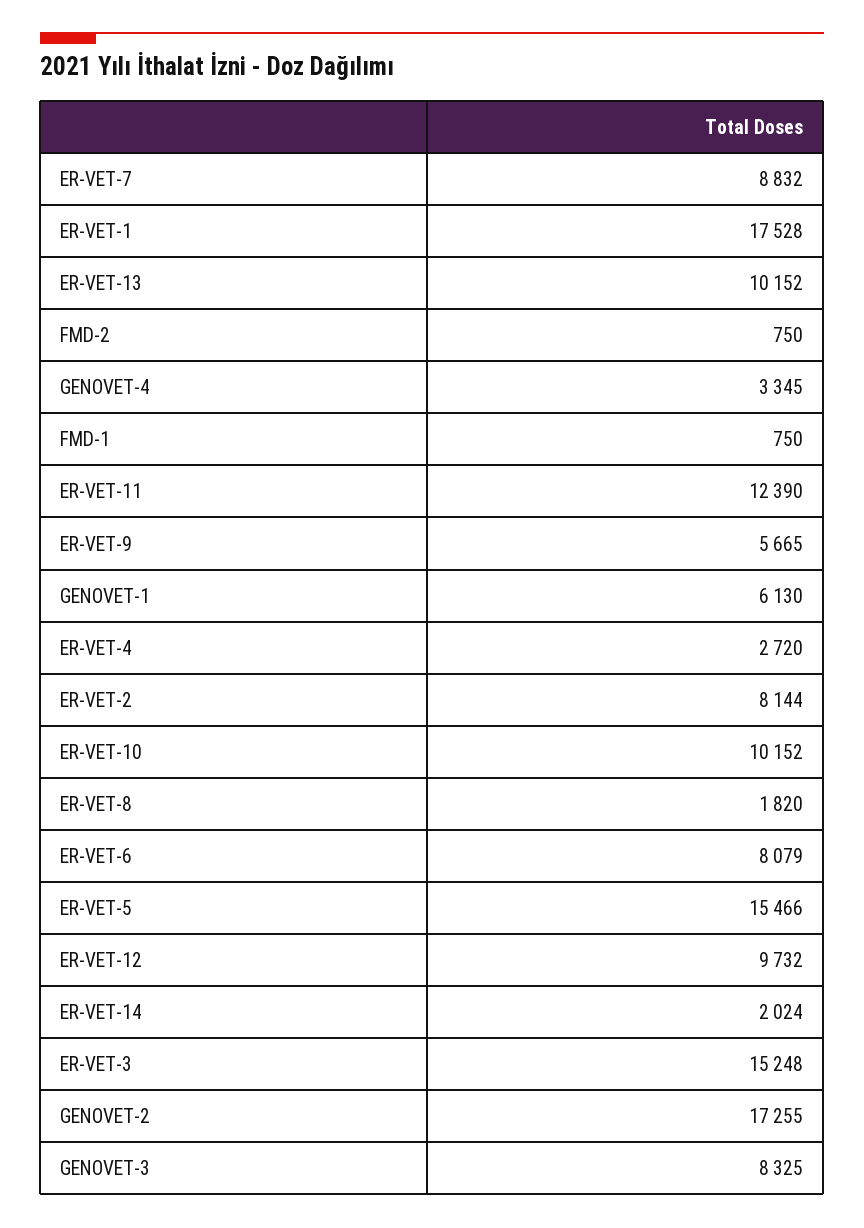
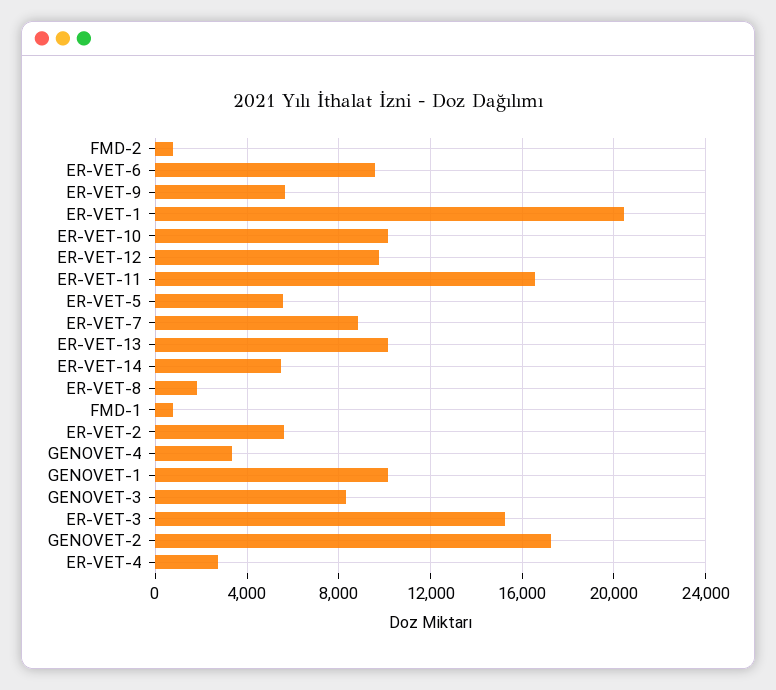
  {
    "ER-VET-7": 8832,
-   "ER-VET-1": 17528,
+   "ER-VET-1": 20500,
    "ER-VET-13": 10152,
    "FMD-2": 750,
    "GENOVET-4": 3345,
    "FMD-1": 750,
-   "ER-VET-11": 12390,
+   "ER-VET-11": 16500,
    "ER-VET-9": 5665,
-   "GENOVET-1": 6130,
+   "GENOVET-1": 10000,
    "ER-VET-4": 2720,
-   "ER-VET-2": 8144,
+   "ER-VET-2": 5500,
    "ER-VET-10": 10152,
    "ER-VET-8": 1820,
-   "ER-VET-6": 8079,
+   "ER-VET-6": 9500,
-   "ER-VET-5": 15466,
+   "ER-VET-5": 5500,
    "ER-VET-12": 9732,
-   "ER-VET-14": 2024,
+   "ER-VET-14": 5500,
    "ER-VET-3": 15248,
    "GENOVET-2": 17255,
    "GENOVET-3": 8325
  }

